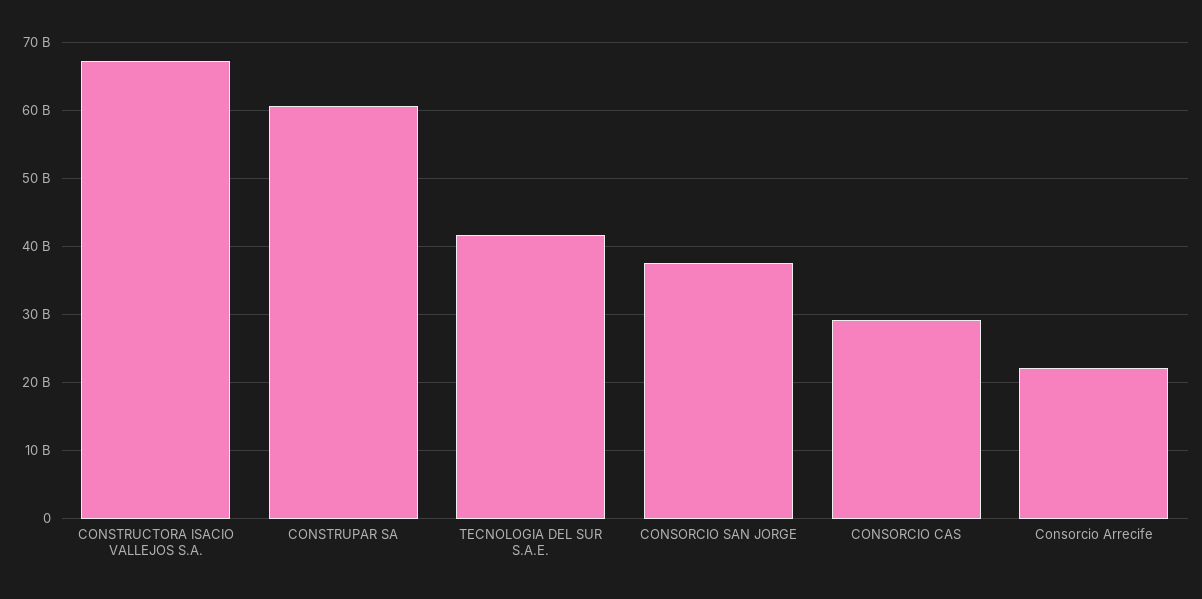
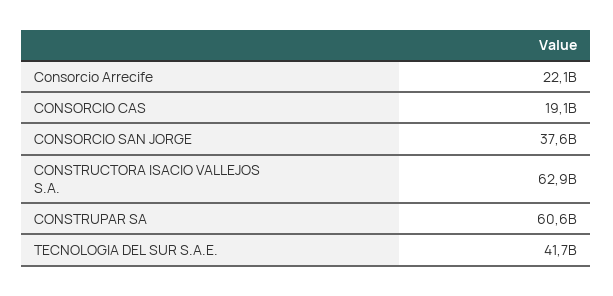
  {
-   "CONSTRUCTORA ISACIO VALLEJOS S.A.": 67000000000,
+   "CONSTRUCTORA ISACIO VALLEJOS S.A.": 62900000000,
    "CONSTRUPAR SA": 60600000000,
    "TECNOLOGIA DEL SUR S.A.E.": 41700000000,
    "CONSORCIO SAN JORGE": 37600000000,
-   "CONSORCIO CAS": 29000000000,
+   "CONSORCIO CAS": 19100000000,
    "Consorcio Arrecife": 22100000000
  }

